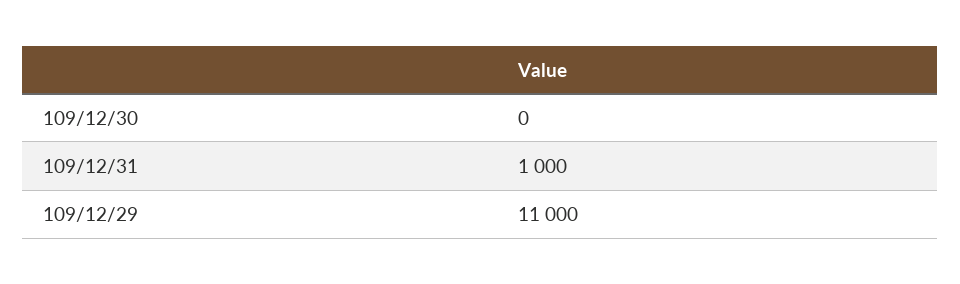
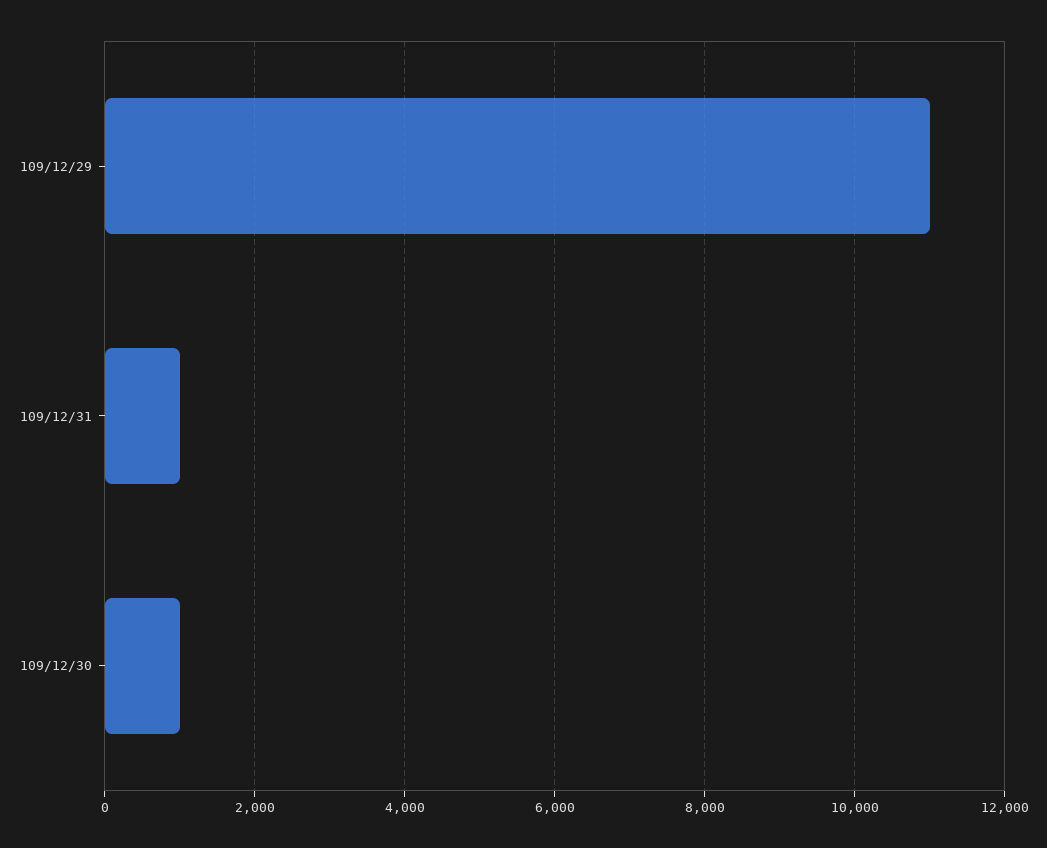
  {
-   "109/12/30": 0,
+   "109/12/30": 1000,
    "109/12/31": 1000,
    "109/12/29": 11000
  }

